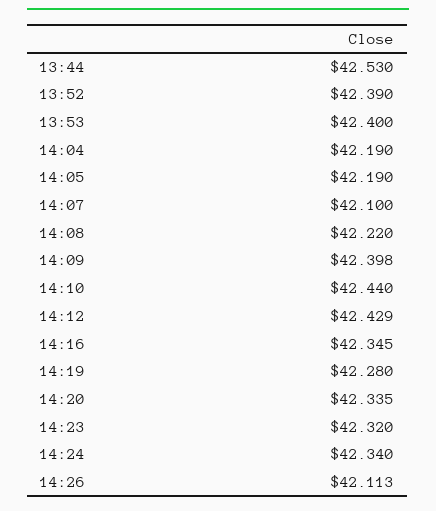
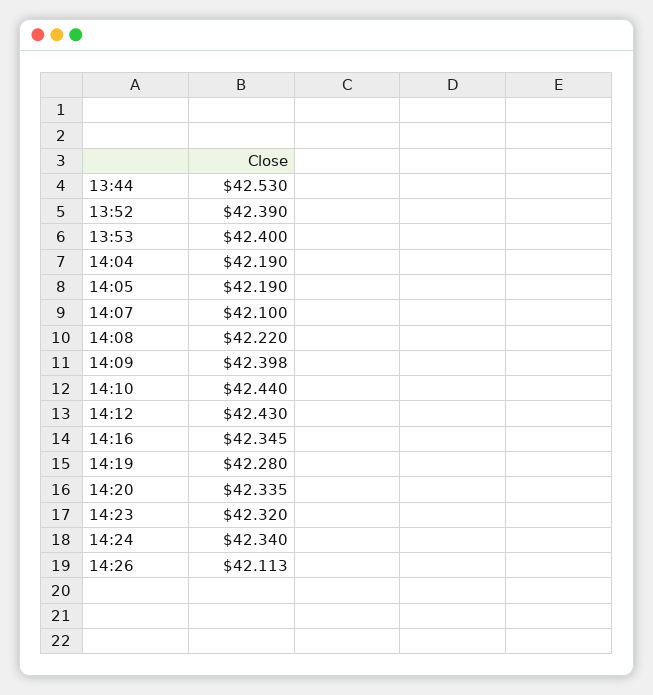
  {
    "13:44": 42.53,
    "13:52": 42.39,
    "13:53": 42.4,
    "14:04": 42.19,
    "14:05": 42.19,
    "14:07": 42.1,
    "14:08": 42.22,
    "14:09": 42.398,
    "14:10": 42.44,
-   "14:12": 42.429,
+   "14:12": 42.43,
    "14:16": 42.345,
    "14:19": 42.28,
    "14:20": 42.335,
    "14:23": 42.32,
    "14:24": 42.34,
    "14:26": 42.113
  }

